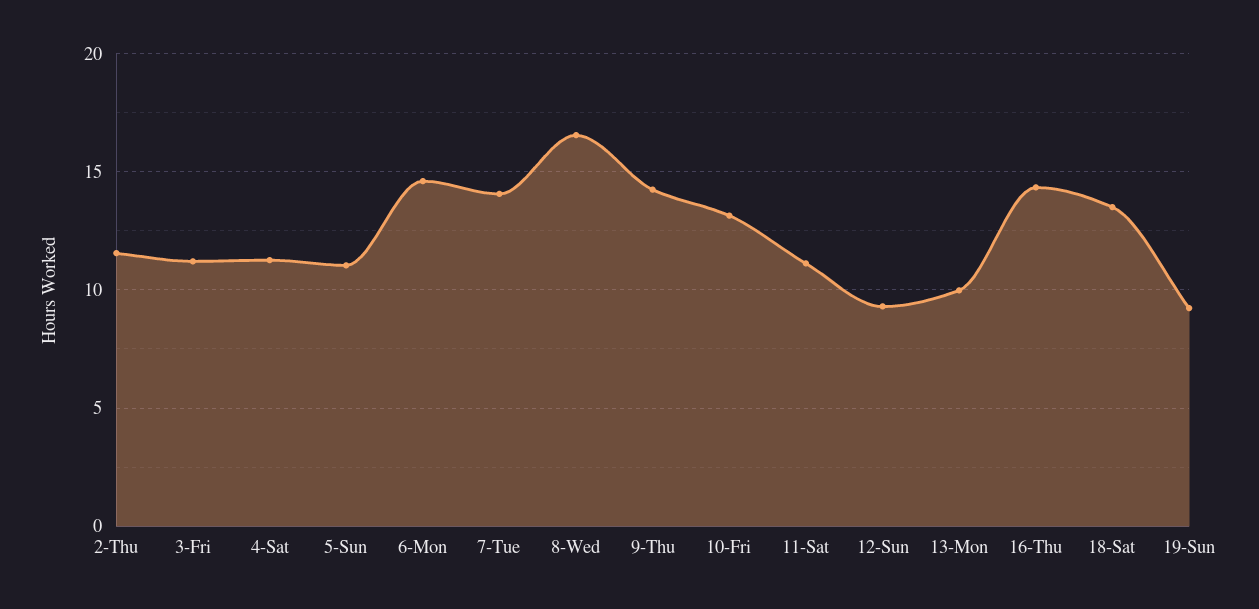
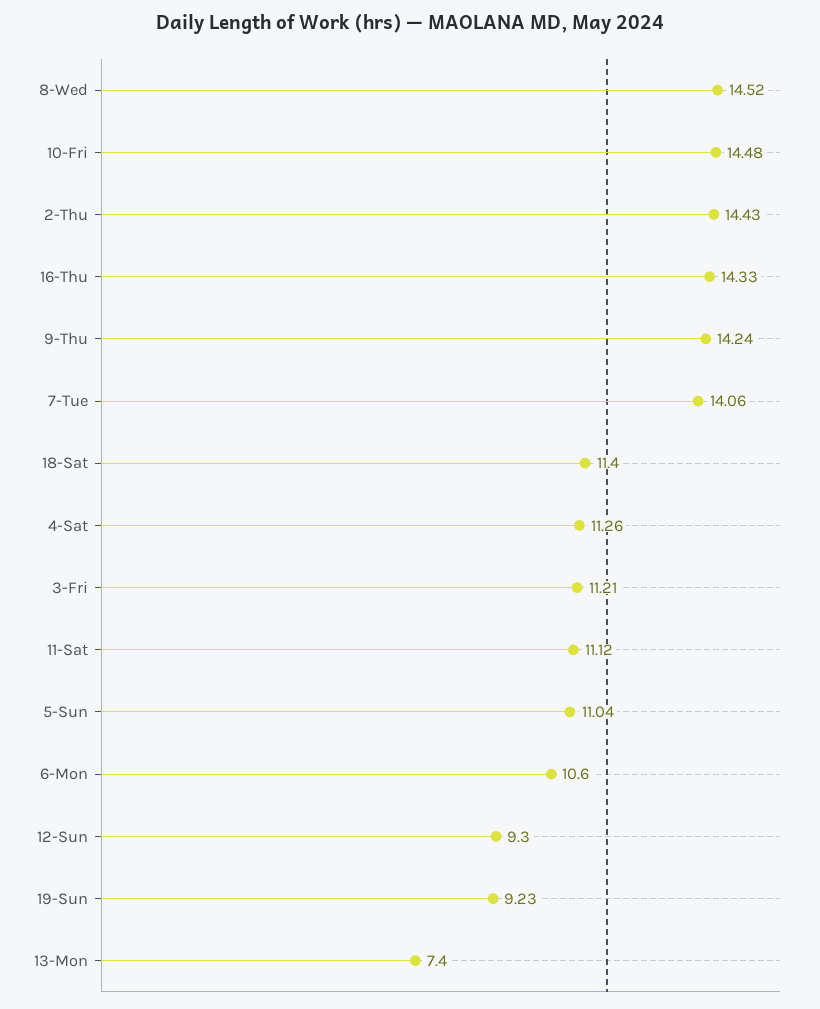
  {
-   "2-Thu": 11.5,
+   "2-Thu": 14.43,
    "3-Fri": 11.21,
    "4-Sat": 11.26,
    "5-Sun": 11.04,
-   "6-Mon": 14.5,
+   "6-Mon": 10.6,
    "7-Tue": 14.06,
-   "8-Wed": 16.5,
+   "8-Wed": 14.52,
    "9-Thu": 14.24,
-   "10-Fri": 13,
+   "10-Fri": 14.48,
    "11-Sat": 11.12,
    "12-Sun": 9.3,
-   "13-Mon": 10,
+   "13-Mon": 7.4,
    "16-Thu": 14.33,
-   "18-Sat": 13.5,
+   "18-Sat": 11.4,
    "19-Sun": 9.23
  }

